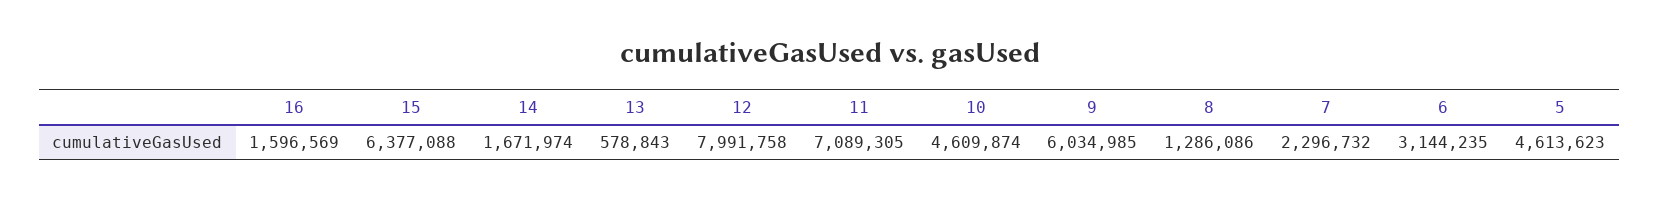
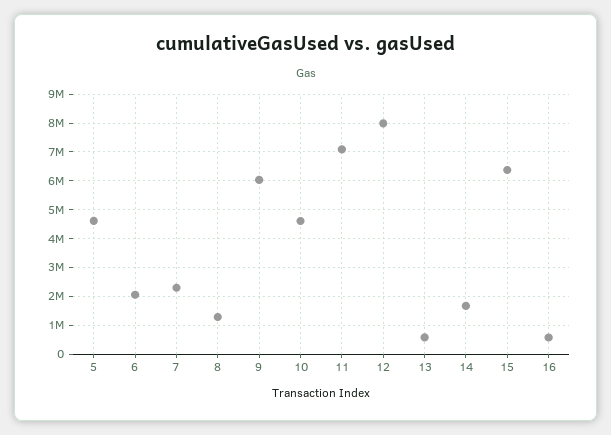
  {
-   "16": 1596569,
+   "16": 500000,
    "15": 6377088,
    "14": 1671974,
    "13": 578843,
    "12": 7991758,
    "11": 7089305,
    "10": 4609874,
    "9": 6034985,
    "8": 1286086,
    "7": 2296732,
-   "6": 3144235,
+   "6": 2000000,
    "5": 4613623
  }

